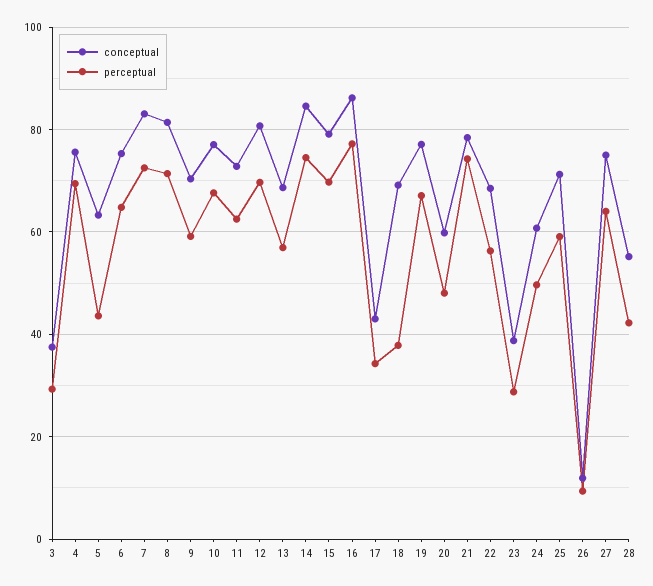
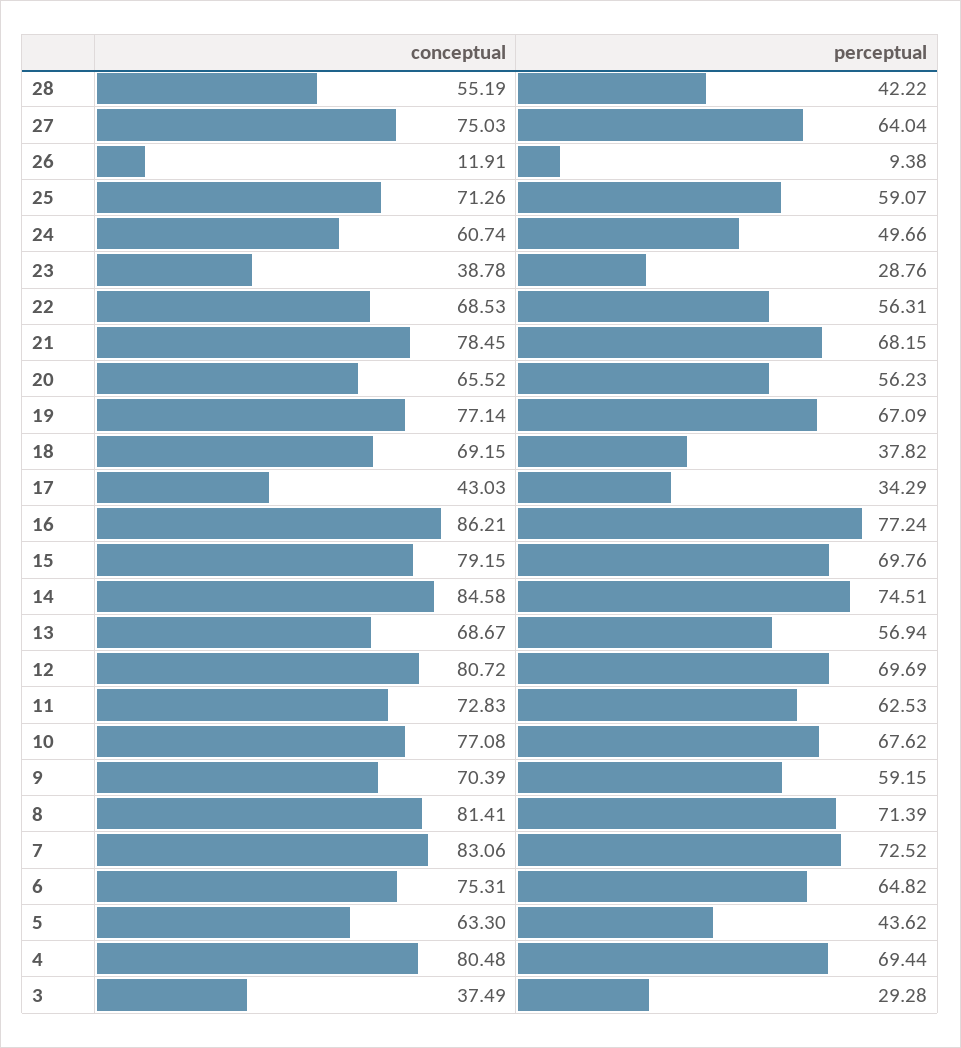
  {
    "conceptual": {
      "3": 37.49,
-     "4": 76,
+     "4": 80.48,
      "5": 63.3,
      "6": 75.31,
      "7": 83.06,
      "8": 81.41,
      "9": 70.39,
      "10": 77.08,
      "11": 72.83,
      "12": 80.72,
      "13": 68.67,
      "14": 84.58,
      "15": 79.15,
      "16": 86.21,
      "17": 43.03,
      "18": 69.15,
      "19": 77.14,
-     "20": 60,
+     "20": 65.52,
      "21": 78.45,
      "22": 68.53,
      "23": 38.78,
      "24": 60.74,
      "25": 71.26,
      "26": 11.91,
      "27": 75.03,
      "28": 55.19
    },
    "perceptual": {
      "3": 29.28,
      "4": 69.44,
      "5": 43.62,
      "6": 64.82,
      "7": 72.52,
      "8": 71.39,
      "9": 59.15,
      "10": 67.62,
      "11": 62.53,
      "12": 69.69,
      "13": 56.94,
      "14": 74.51,
      "15": 69.76,
      "16": 77.24,
      "17": 34.29,
      "18": 37.82,
      "19": 67.09,
-     "20": 48,
+     "20": 56.23,
-     "21": 74,
+     "21": 68.15,
      "22": 56.31,
      "23": 28.76,
      "24": 49.66,
      "25": 59.07,
      "26": 9.38,
      "27": 64.04,
      "28": 42.22
    }
  }

